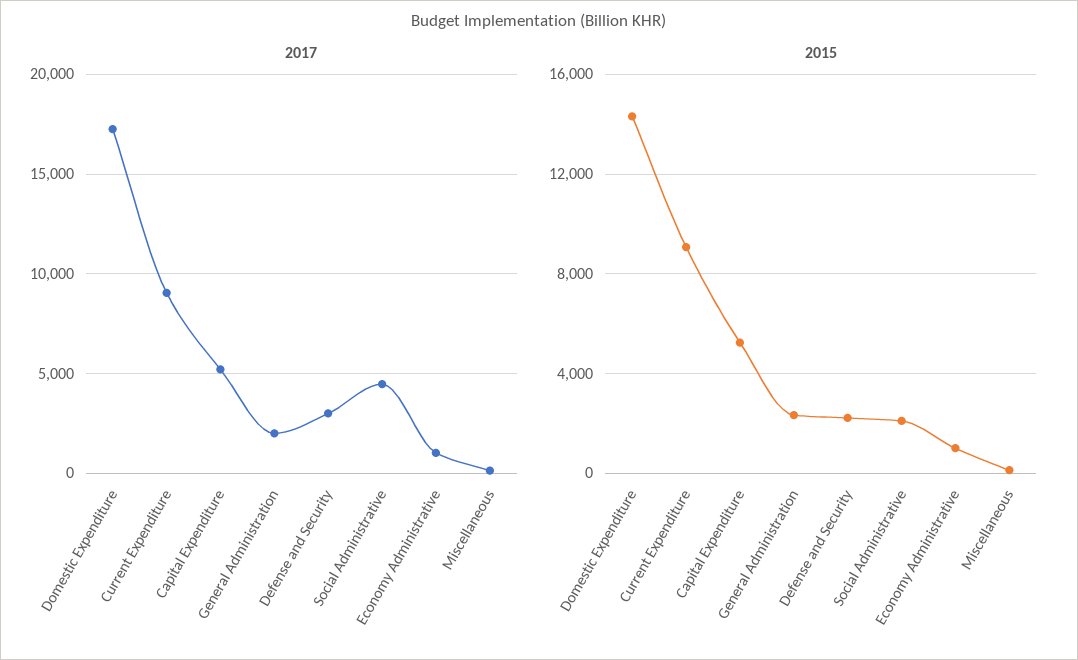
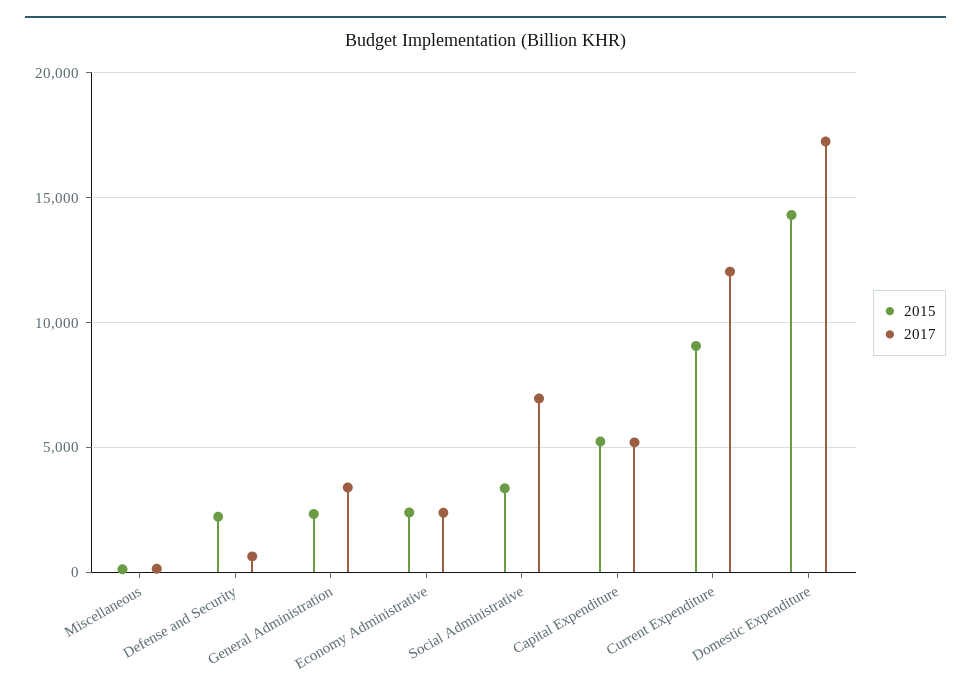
  {
    "2017": {
      "Domestic Expenditure": 17500,
-     "Current Expenditure": 9000,
+     "Current Expenditure": 12000,
      "Capital Expenditure": 5000,
-     "General Administration": 2000,
+     "General Administration": 3500,
-     "Defense and Security": 3000,
+     "Defense and Security": 500,
-     "Social Administrative": 4500,
+     "Social Administrative": 7000,
-     "Economy Administrative": 1000,
+     "Economy Administrative": 2500,
      "Miscellaneous": 0
    },
    "2015": {
      "Domestic Expenditure": 14500,
      "Current Expenditure": 9000,
      "Capital Expenditure": 5000,
      "General Administration": 2500,
      "Defense and Security": 2000,
-     "Social Administrative": 2000,
+     "Social Administrative": 3500,
-     "Economy Administrative": 1000,
+     "Economy Administrative": 2500,
      "Miscellaneous": 0
    }
  }

